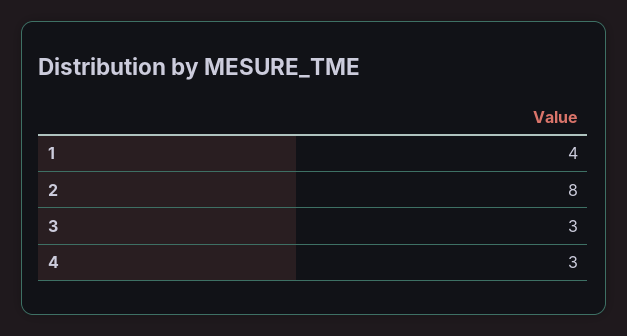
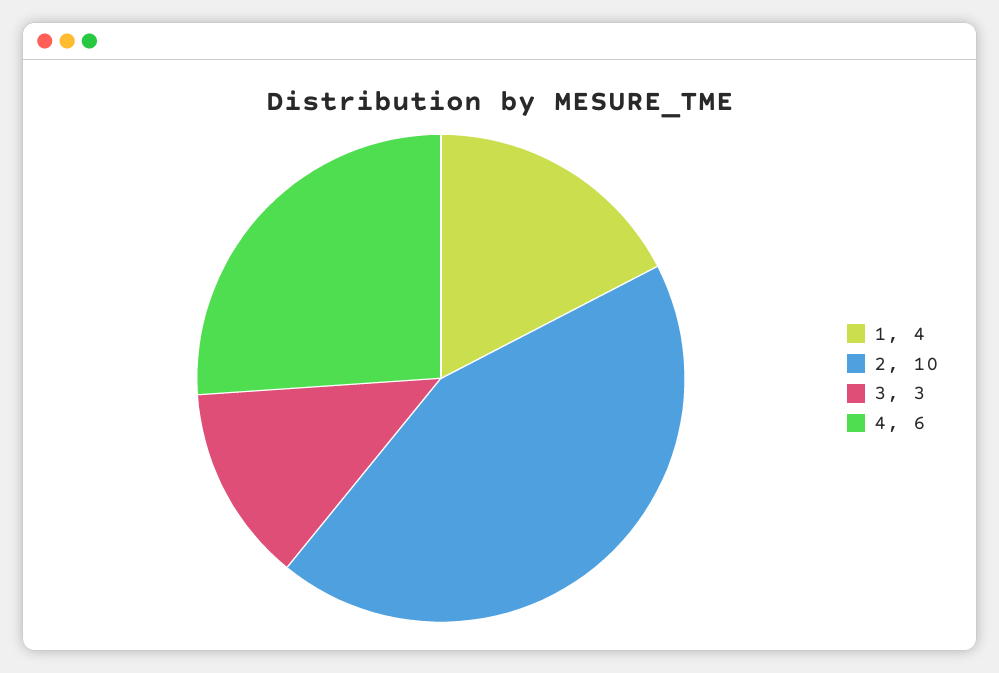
  {
    "1": 4,
-   "2": 8,
+   "2": 10,
    "3": 3,
-   "4": 3
+   "4": 6
  }

